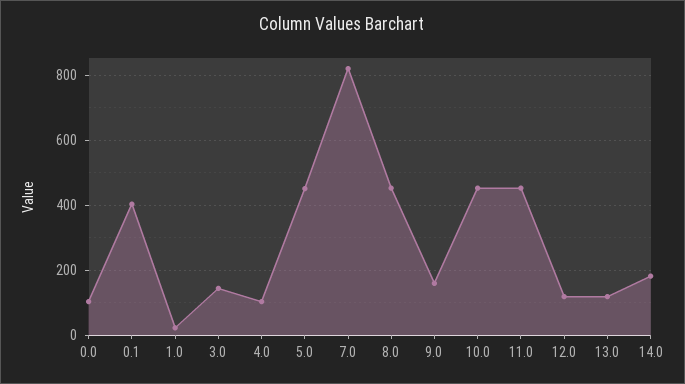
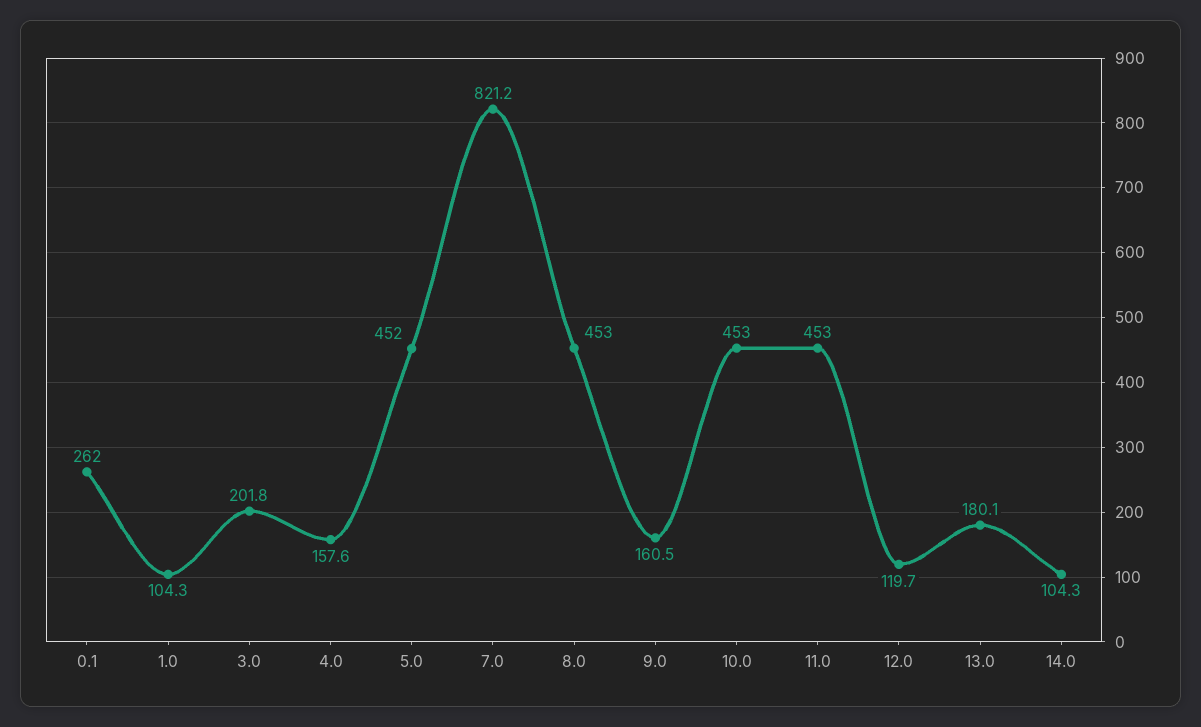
  {
-   "0.0": 100,
-   "0.1": 400,
+   "0.1": 262,
-   "1.0": 20,
+   "1.0": 104.3,
-   "3.0": 140,
+   "3.0": 201.8,
-   "4.0": 100,
+   "4.0": 157.6,
    "5.0": 452,
    "7.0": 821.2,
    "8.0": 453,
    "9.0": 160.5,
    "10.0": 453,
    "11.0": 453,
    "12.0": 119.7,
-   "13.0": 120,
+   "13.0": 180.1,
-   "14.0": 180
+   "14.0": 104.3
  }

